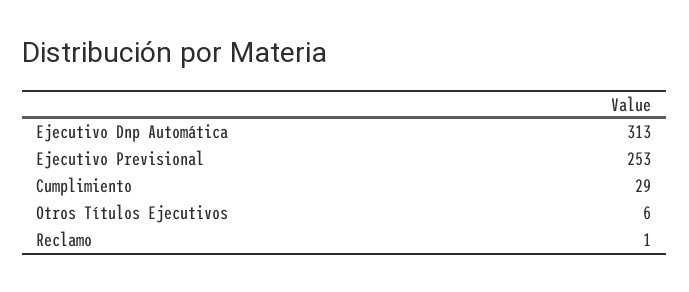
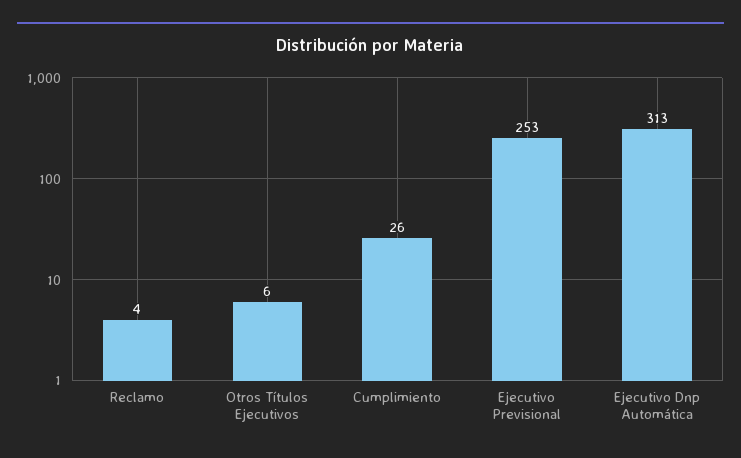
  {
    "Ejecutivo Dnp Automática": 313,
    "Ejecutivo Previsional": 253,
-   "Cumplimiento": 29,
+   "Cumplimiento": 26,
    "Otros Títulos Ejecutivos": 6,
-   "Reclamo": 1
+   "Reclamo": 4
  }

